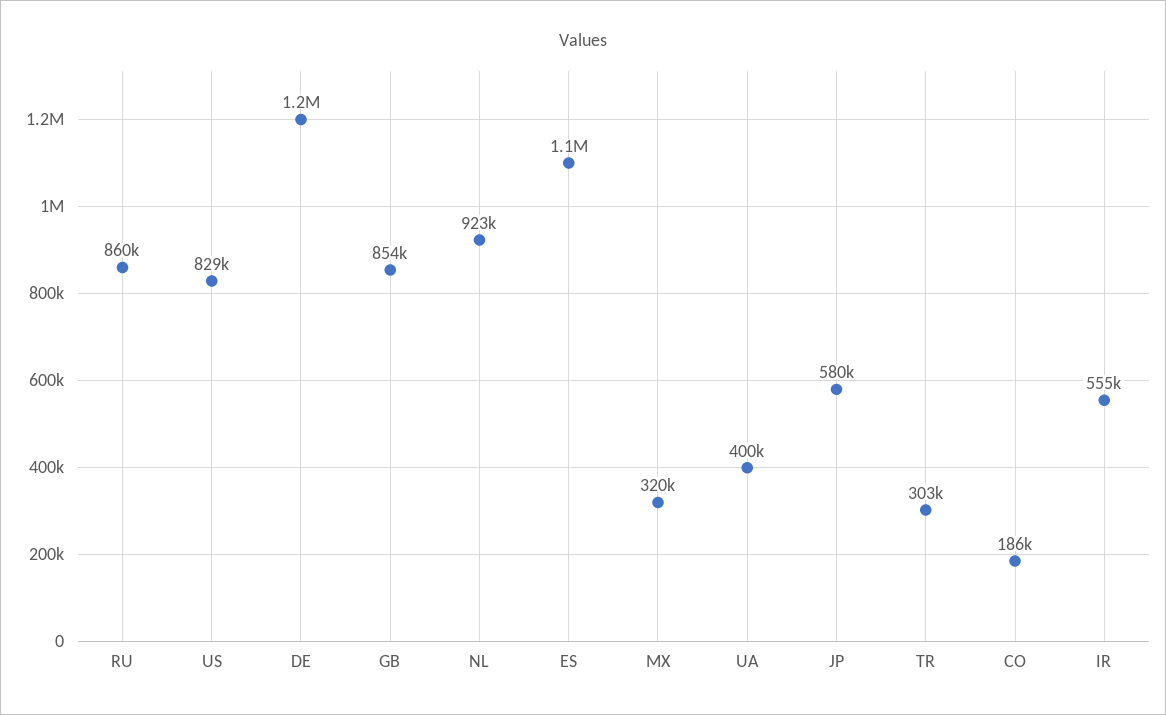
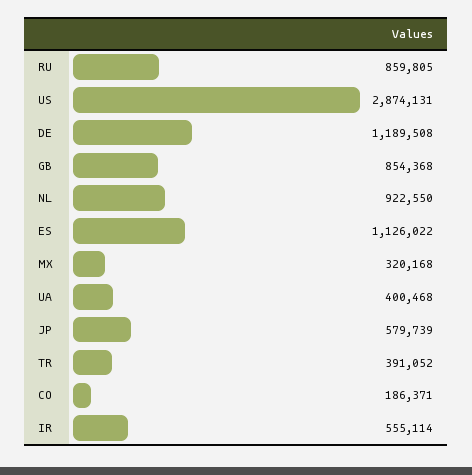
  {
    "RU": 859805,
-   "US": 829000,
+   "US": 2874131,
    "DE": 1189508,
    "GB": 854368,
    "NL": 922550,
    "ES": 1126022,
    "MX": 320168,
    "UA": 400468,
    "JP": 579739,
-   "TR": 303000,
+   "TR": 391052,
    "CO": 186371,
    "IR": 555114
  }

